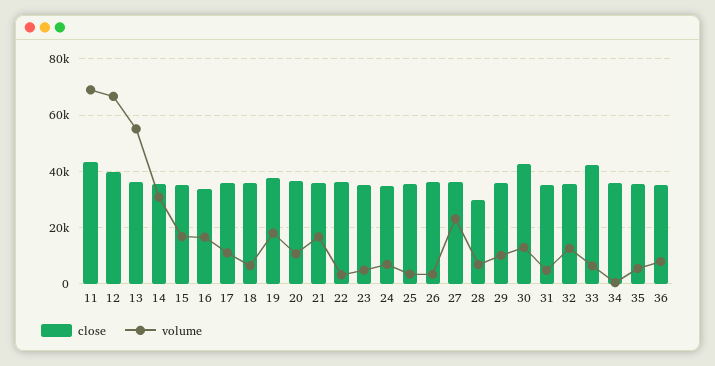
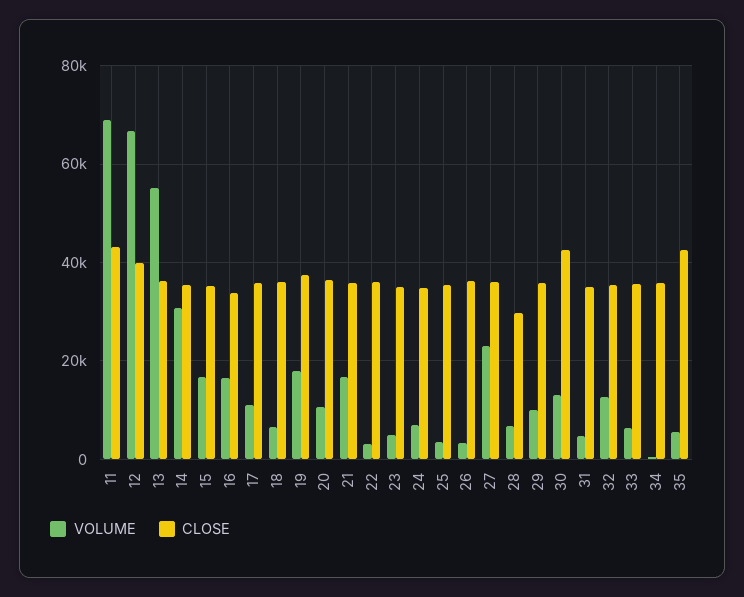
  {
    "close": {
      "11": 44000,
      "12": 40000,
      "13": 36000,
      "14": 36000,
      "15": 36000,
      "16": 34000,
      "17": 36000,
      "18": 36000,
      "19": 38000,
      "20": 36000,
      "21": 36000,
      "22": 36000,
      "23": 36000,
      "24": 34000,
      "25": 36000,
      "26": 36000,
      "27": 36000,
      "28": 30000,
      "29": 36000,
      "30": 42000,
      "31": 36000,
      "32": 36000,
-     "33": 42500,
+     "33": 36000,
      "34": 36000,
-     "35": 35000,
+     "35": 42000
-     "36": 35000
    },
    "volume": {
      "11": 70000,
      "12": 66000,
      "13": 56000,
      "14": 30000,
      "15": 16000,
      "16": 16000,
      "17": 12000,
      "18": 6000,
      "19": 18000,
      "20": 10000,
      "21": 16000,
      "22": 4000,
      "23": 4000,
      "24": 6000,
      "25": 4000,
      "26": 4000,
      "27": 24000,
      "28": 6000,
      "29": 10000,
      "30": 14000,
      "31": 4000,
      "32": 12000,
      "33": 6000,
      "34": 0,
-     "35": 6000,
+     "35": 6000
-     "36": 7500
    }
  }

